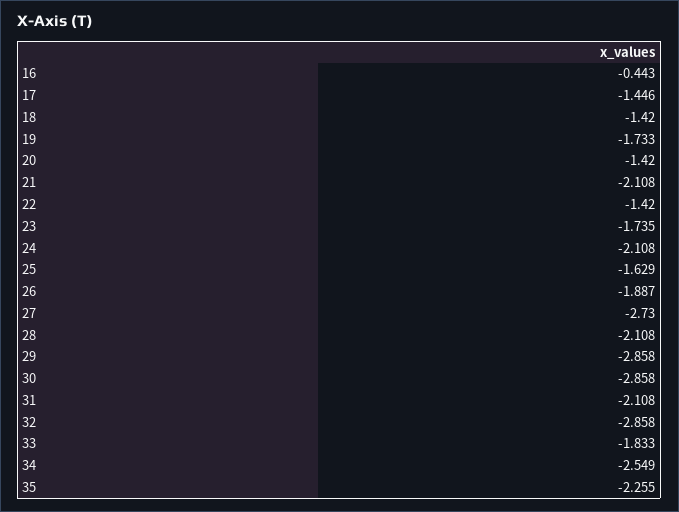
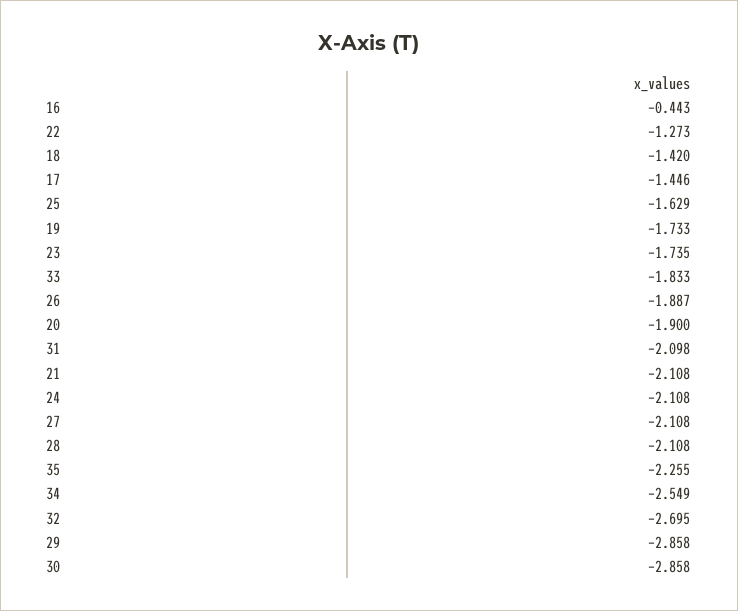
  {
    "16": -0.443,
    "17": -1.446,
    "18": -1.42,
    "19": -1.733,
-   "20": -1.42,
+   "20": -1.9,
    "21": -2.108,
-   "22": -1.42,
+   "22": -1.273,
    "23": -1.735,
    "24": -2.108,
    "25": -1.629,
    "26": -1.887,
-   "27": -2.73,
+   "27": -2.108,
    "28": -2.108,
    "29": -2.858,
    "30": -2.858,
-   "31": -2.108,
+   "31": -2.098,
-   "32": -2.858,
+   "32": -2.695,
    "33": -1.833,
    "34": -2.549,
    "35": -2.255
  }

